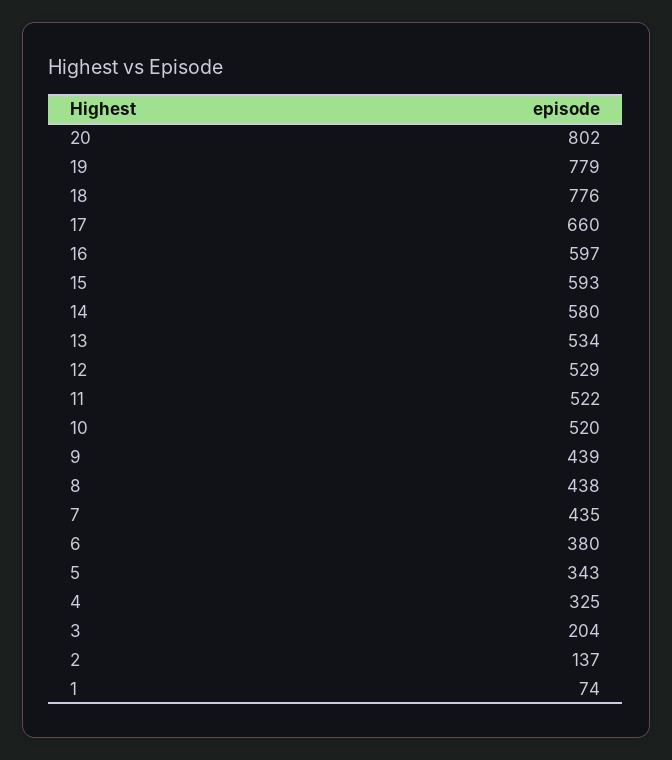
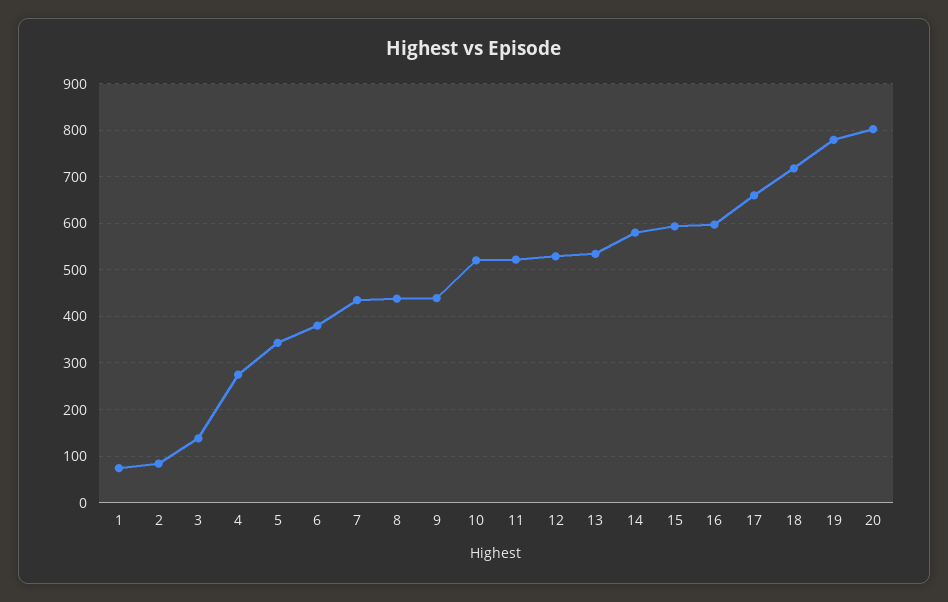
  {
    "20": 802,
    "19": 779,
-   "18": 776,
+   "18": 720,
    "17": 660,
    "16": 597,
    "15": 593,
    "14": 580,
    "13": 534,
    "12": 529,
    "11": 522,
    "10": 520,
    "9": 439,
    "8": 438,
    "7": 435,
    "6": 380,
    "5": 343,
-   "4": 325,
+   "4": 280,
-   "3": 204,
+   "3": 140,
-   "2": 137,
+   "2": 80,
    "1": 74
  }

